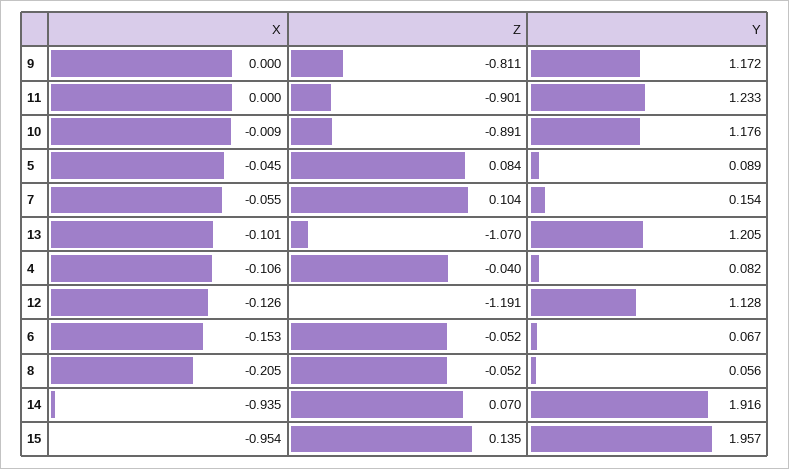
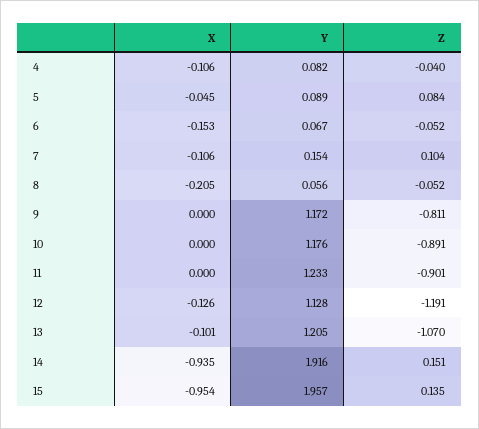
  {
    "X": {
      "9": 0,
      "11": 0,
-     "10": -0.009,
+     "10": 0,
      "5": -0.045,
-     "7": -0.055,
+     "7": -0.106,
      "13": -0.101,
      "4": -0.106,
      "12": -0.126,
      "6": -0.153,
      "8": -0.205,
      "14": -0.935,
      "15": -0.954
    },
    "Z": {
      "9": -0.811,
      "11": -0.901,
      "10": -0.891,
      "5": 0.084,
      "7": 0.104,
      "13": -1.07,
      "4": -0.04,
      "12": -1.191,
      "6": -0.052,
      "8": -0.052,
-     "14": 0.07,
+     "14": 0.151,
      "15": 0.135
    },
    "Y": {
      "9": 1.172,
      "11": 1.233,
      "10": 1.176,
      "5": 0.089,
      "7": 0.154,
      "13": 1.205,
      "4": 0.082,
      "12": 1.128,
      "6": 0.067,
      "8": 0.056,
      "14": 1.916,
      "15": 1.957
    }
  }

